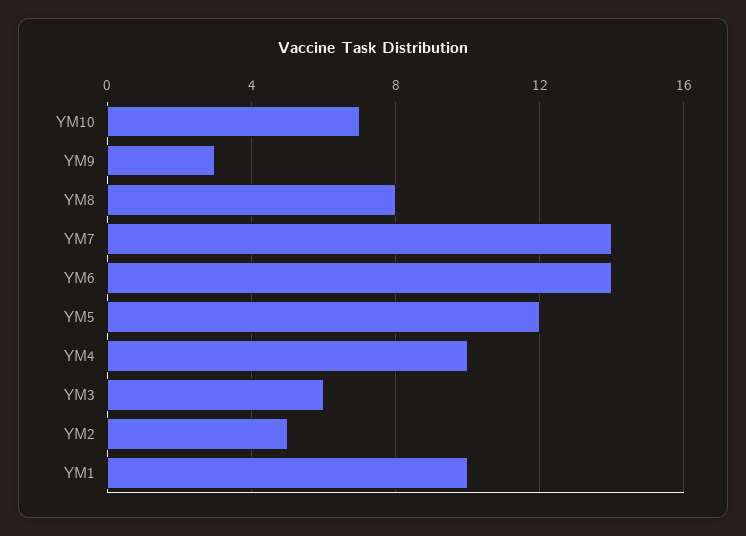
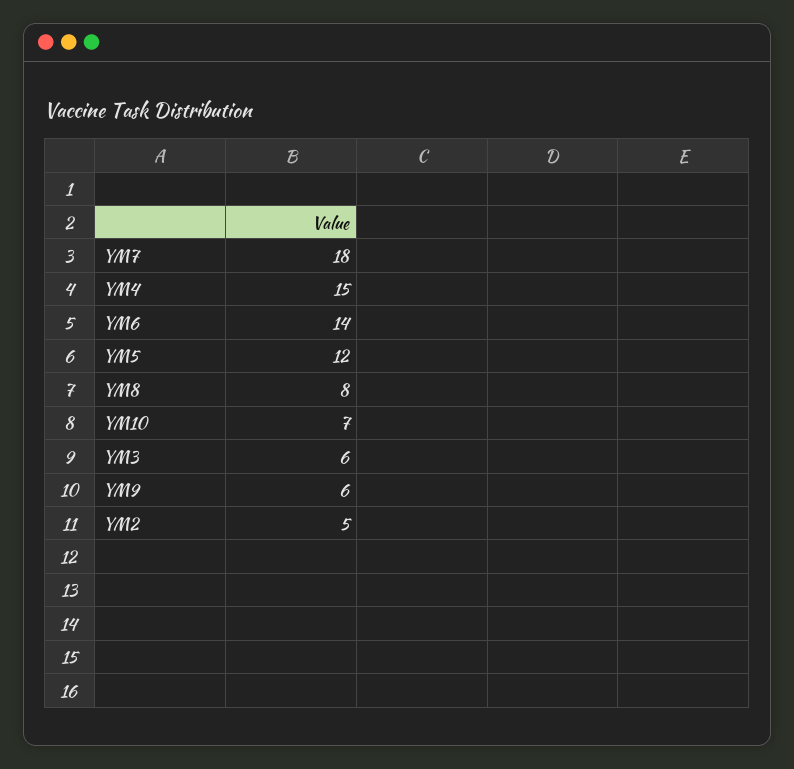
  {
    "YM10": 7,
-   "YM9": 3,
+   "YM9": 6,
    "YM8": 8,
-   "YM7": 14,
+   "YM7": 18,
    "YM6": 14,
    "YM5": 12,
-   "YM4": 10,
+   "YM4": 15,
    "YM3": 6,
-   "YM2": 5,
+   "YM2": 5
-   "YM1": 10
  }

